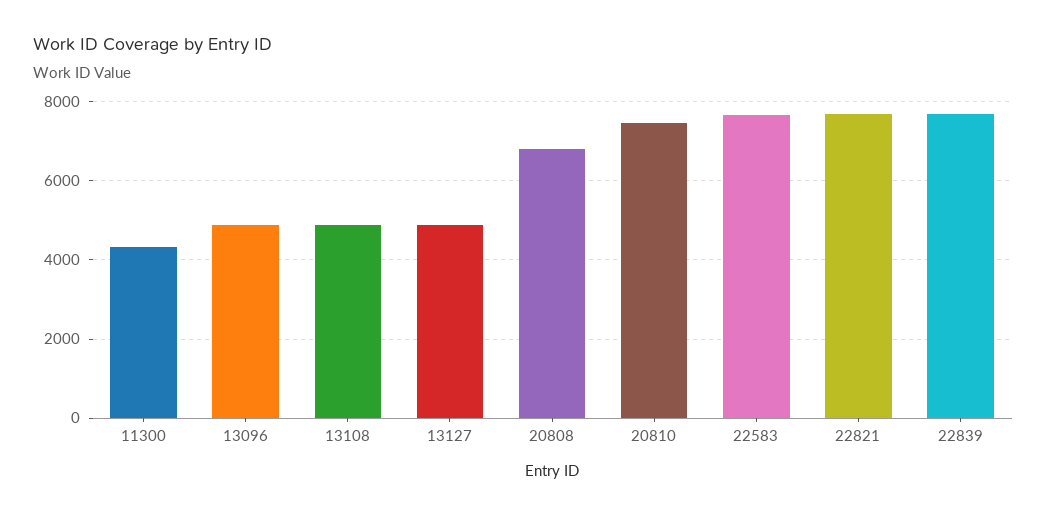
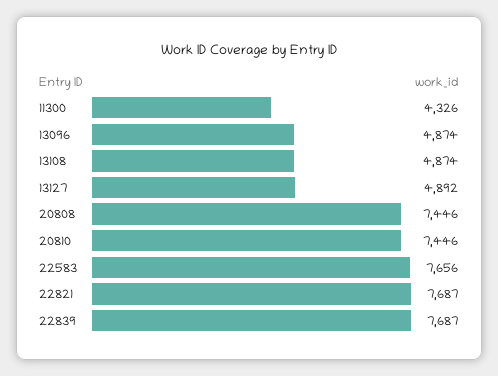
  {
    "11300": 4326,
    "13096": 4874,
    "13108": 4874,
    "13127": 4892,
-   "20808": 6800,
+   "20808": 7446,
    "20810": 7446,
    "22583": 7656,
    "22821": 7687,
    "22839": 7687
  }

